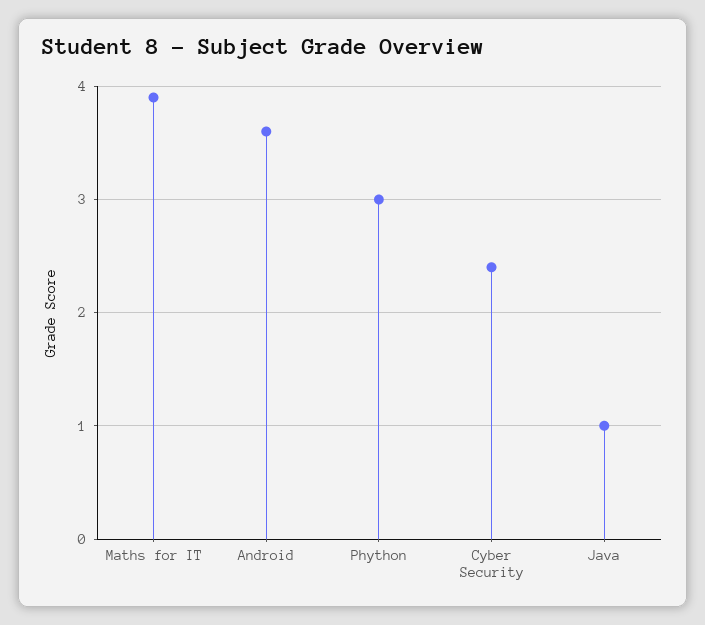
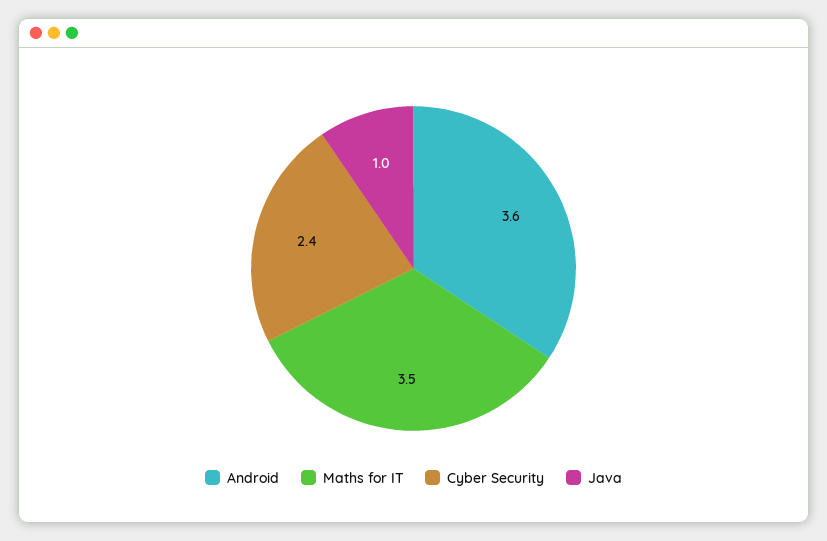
  {
-   "Maths for IT": 3.9,
+   "Maths for IT": 3.5,
    "Android": 3.6,
-   "Phython": 3,
    "Cyber Security": 2.4,
    "Java": 1
  }

